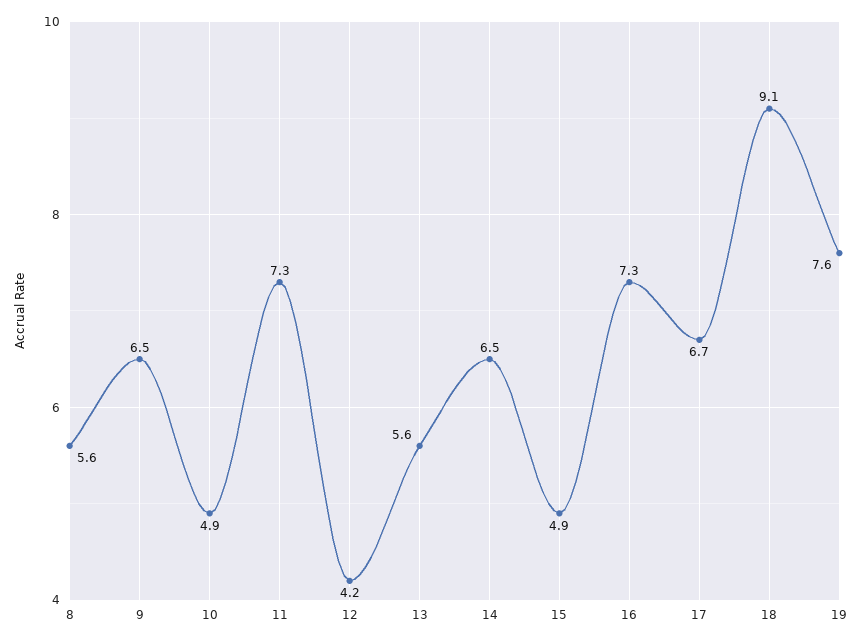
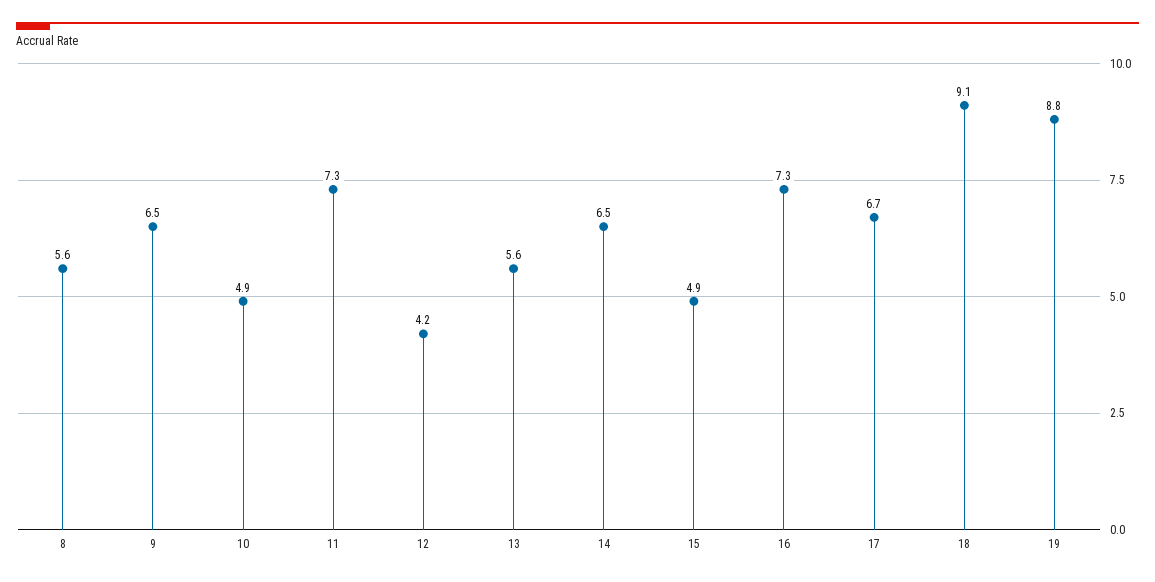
  {
    "8": 5.6,
    "9": 6.5,
    "10": 4.9,
    "11": 7.3,
    "12": 4.2,
    "13": 5.6,
    "14": 6.5,
    "15": 4.9,
    "16": 7.3,
    "17": 6.7,
    "18": 9.1,
-   "19": 7.6
+   "19": 8.8
  }

